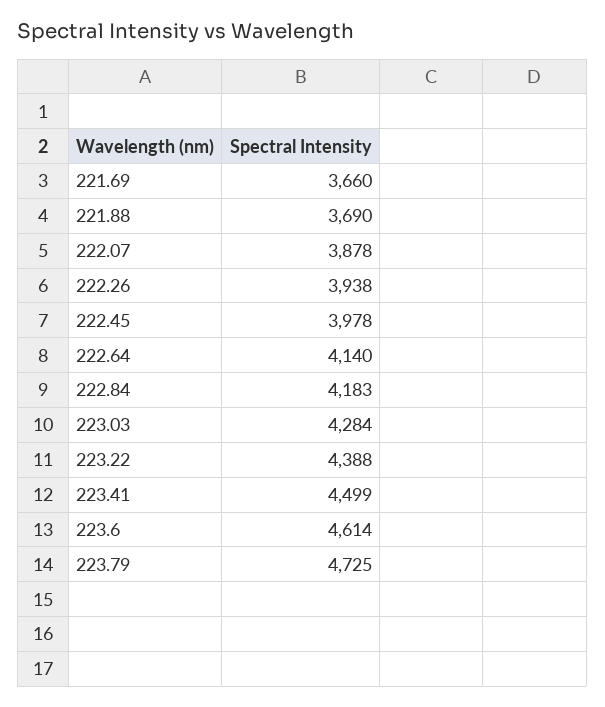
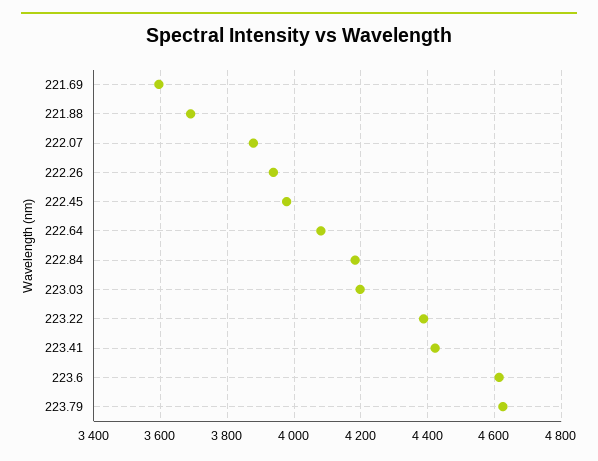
  {
-   "221.69": 3660,
+   "221.69": 3600,
    "221.88": 3690,
    "222.07": 3878,
    "222.26": 3938,
    "222.45": 3978,
-   "222.64": 4140,
+   "222.64": 4080,
    "222.84": 4183,
-   "223.03": 4284,
+   "223.03": 4200,
    "223.22": 4388,
-   "223.41": 4499,
+   "223.41": 4420,
    "223.6": 4614,
-   "223.79": 4725
+   "223.79": 4620
  }

